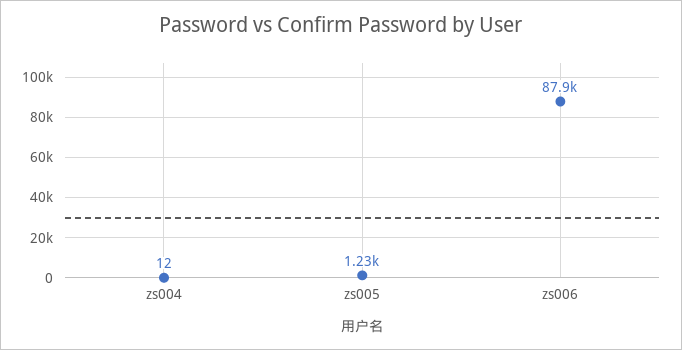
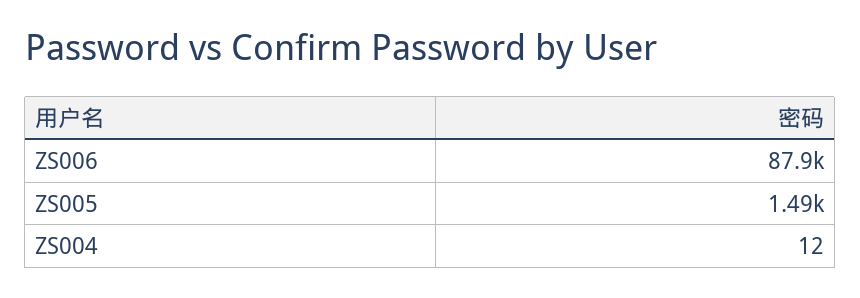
  {
    "zs004": 12,
-   "zs005": 1230,
+   "zs005": 1490,
    "zs006": 87900
  }

